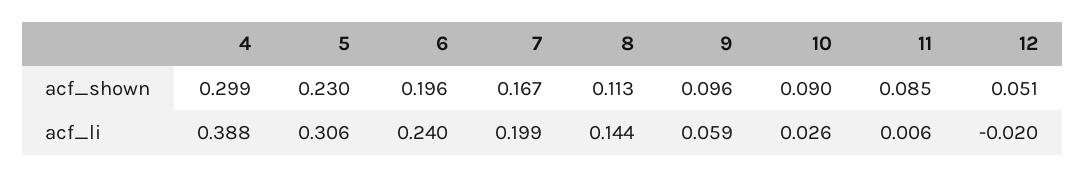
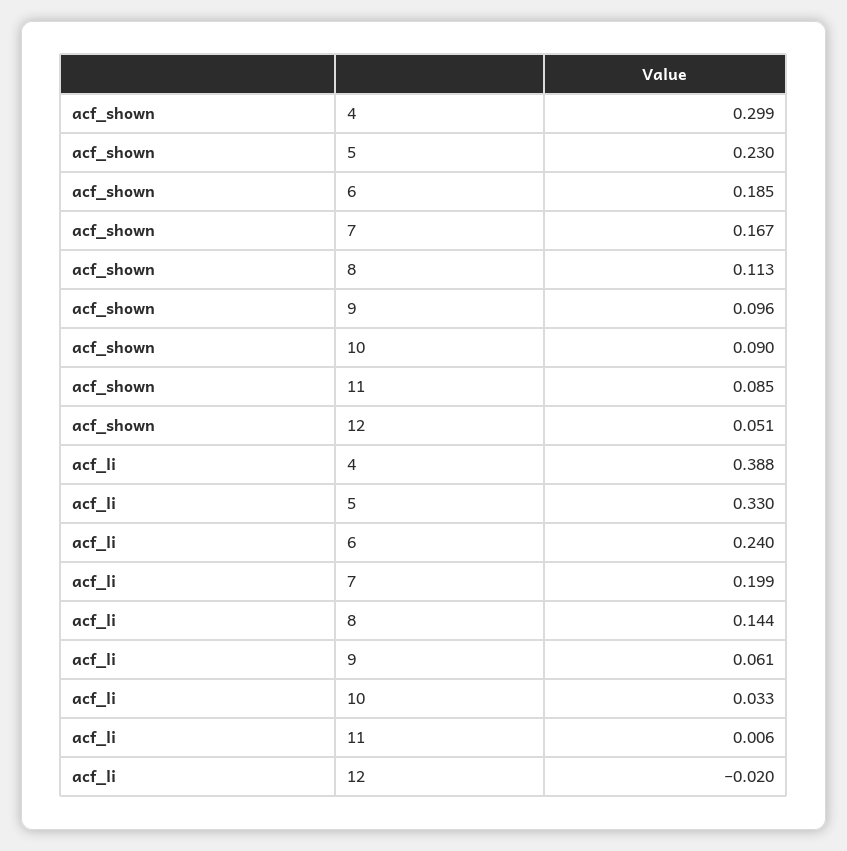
  {
    "4": {
      "acf_shown": 0.299,
      "acf_li": 0.388
    },
    "5": {
      "acf_shown": 0.23,
-     "acf_li": 0.306
+     "acf_li": 0.33
    },
    "6": {
-     "acf_shown": 0.196,
+     "acf_shown": 0.185,
      "acf_li": 0.24
    },
    "7": {
      "acf_shown": 0.167,
      "acf_li": 0.199
    },
    "8": {
      "acf_shown": 0.113,
      "acf_li": 0.144
    },
    "9": {
      "acf_shown": 0.096,
-     "acf_li": 0.059
+     "acf_li": 0.061
    },
    "10": {
      "acf_shown": 0.09,
-     "acf_li": 0.026
+     "acf_li": 0.033
    },
    "11": {
      "acf_shown": 0.085,
      "acf_li": 0.006
    },
    "12": {
      "acf_shown": 0.051,
      "acf_li": -0.02
    }
  }

